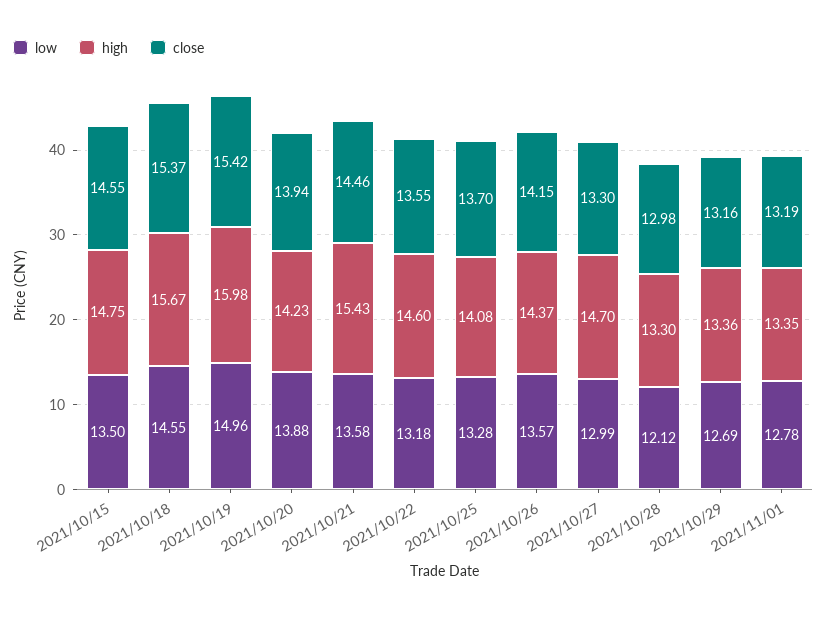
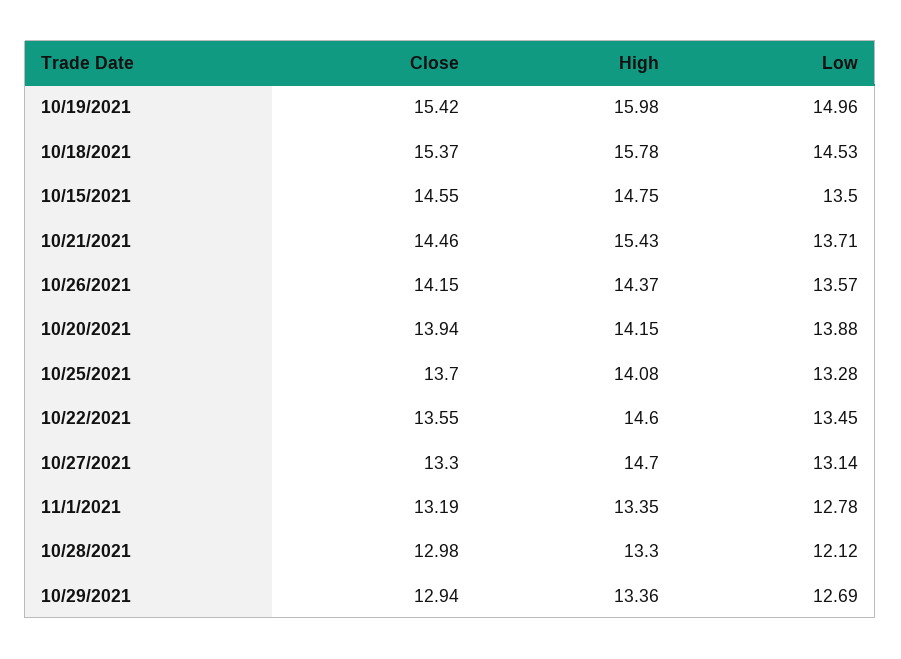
  {
    "low": {
      "2021/10/15": 13.5,
-     "2021/10/18": 14.55,
+     "2021/10/18": 14.53,
      "2021/10/19": 14.96,
      "2021/10/20": 13.88,
-     "2021/10/21": 13.58,
+     "2021/10/21": 13.71,
-     "2021/10/22": 13.18,
+     "2021/10/22": 13.45,
      "2021/10/25": 13.28,
      "2021/10/26": 13.57,
-     "2021/10/27": 12.99,
+     "2021/10/27": 13.14,
      "2021/10/28": 12.12,
      "2021/10/29": 12.69,
      "2021/11/01": 12.78
    },
    "high": {
      "2021/10/15": 14.75,
-     "2021/10/18": 15.67,
+     "2021/10/18": 15.78,
      "2021/10/19": 15.98,
-     "2021/10/20": 14.23,
+     "2021/10/20": 14.15,
      "2021/10/21": 15.43,
      "2021/10/22": 14.6,
      "2021/10/25": 14.08,
      "2021/10/26": 14.37,
      "2021/10/27": 14.7,
      "2021/10/28": 13.3,
      "2021/10/29": 13.36,
      "2021/11/01": 13.35
    },
    "close": {
      "2021/10/15": 14.55,
      "2021/10/18": 15.37,
      "2021/10/19": 15.42,
      "2021/10/20": 13.94,
      "2021/10/21": 14.46,
      "2021/10/22": 13.55,
      "2021/10/25": 13.7,
      "2021/10/26": 14.15,
      "2021/10/27": 13.3,
      "2021/10/28": 12.98,
-     "2021/10/29": 13.16,
+     "2021/10/29": 12.94,
      "2021/11/01": 13.19
    }
  }

